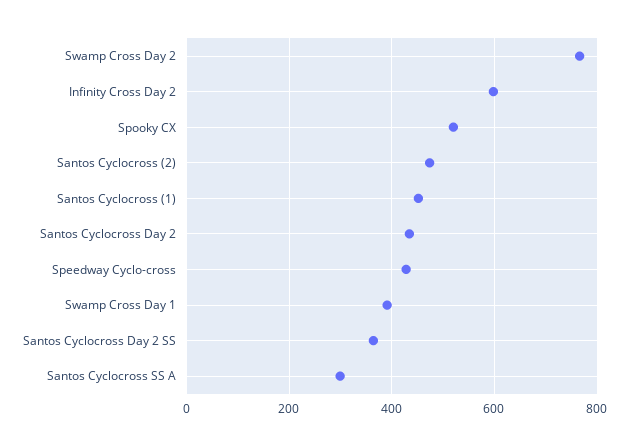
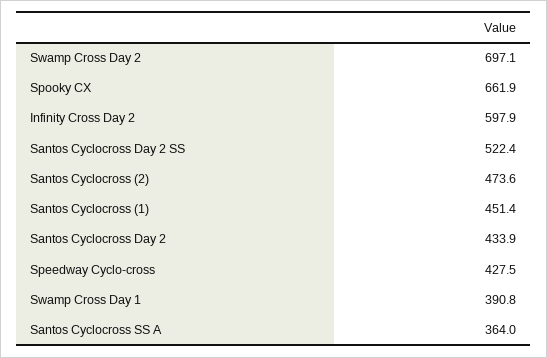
  {
-   "Swamp Cross Day 2": 760,
+   "Swamp Cross Day 2": 697.1,
    "Infinity Cross Day 2": 597.9,
-   "Spooky CX": 520,
+   "Spooky CX": 661.9,
    "Santos Cyclocross (2)": 473.6,
    "Santos Cyclocross (1)": 451.4,
    "Santos Cyclocross Day 2": 433.9,
    "Speedway Cyclo-cross": 427.5,
    "Swamp Cross Day 1": 390.8,
-   "Santos Cyclocross Day 2 SS": 360,
+   "Santos Cyclocross Day 2 SS": 522.4,
-   "Santos Cyclocross SS A": 300
+   "Santos Cyclocross SS A": 364
  }

